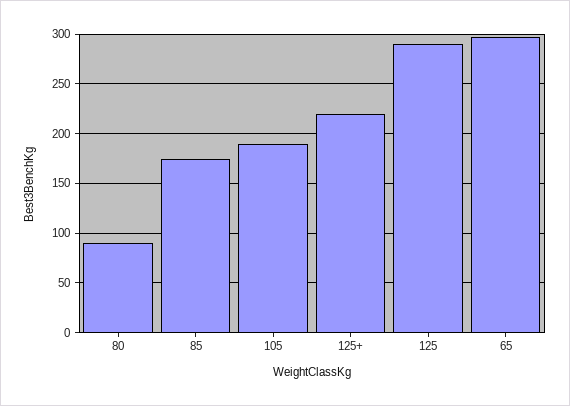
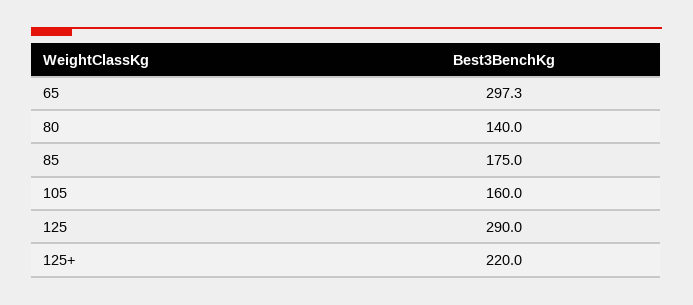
  {
-   "80": 90,
+   "80": 140,
    "85": 175,
-   "105": 190,
+   "105": 160,
    "125+": 220,
    "125": 290,
    "65": 297.3
  }

